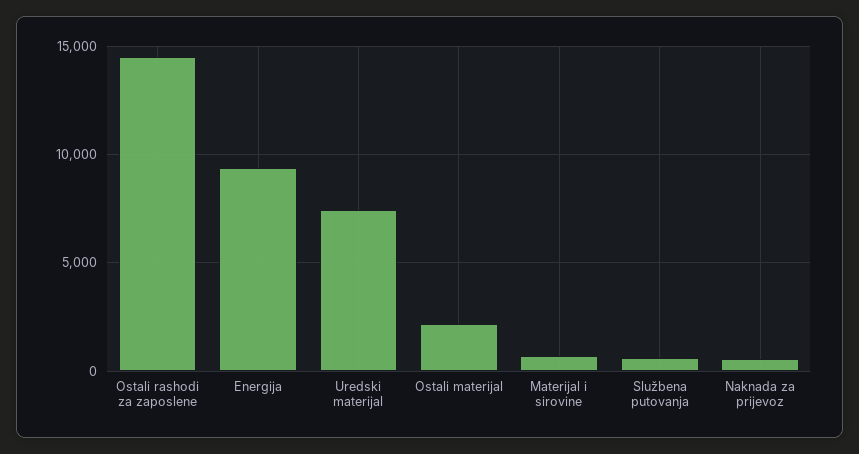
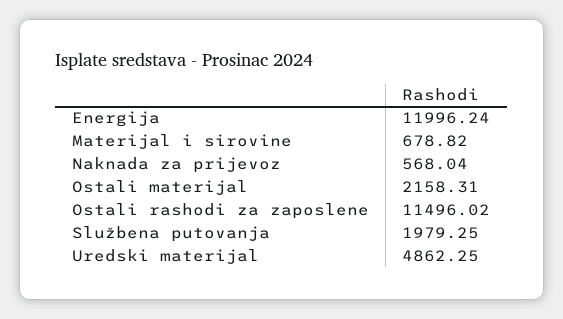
  {
-   "Ostali rashodi za zaposlene": 14500,
+   "Ostali rashodi za zaposlene": 11496.02,
-   "Energija": 9500,
+   "Energija": 11996.24,
-   "Uredski materijal": 7500,
+   "Uredski materijal": 4862.25,
    "Ostali materijal": 2158.31,
    "Materijal i sirovine": 678.82,
-   "Službena putovanja": 500,
+   "Službena putovanja": 1979.25,
    "Naknada za prijevoz": 568.04
  }

